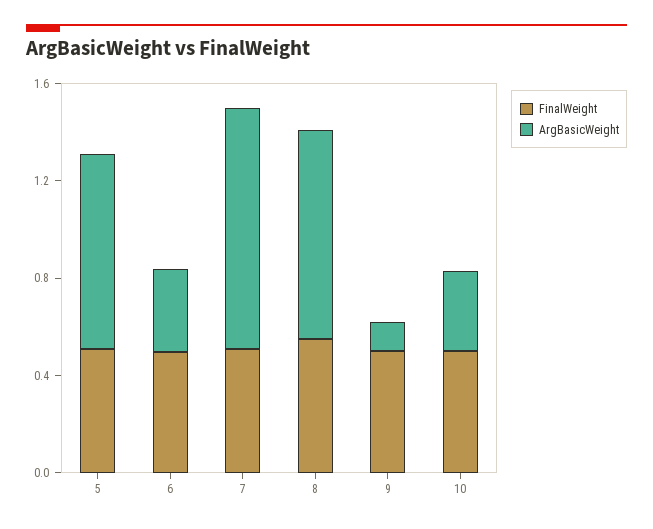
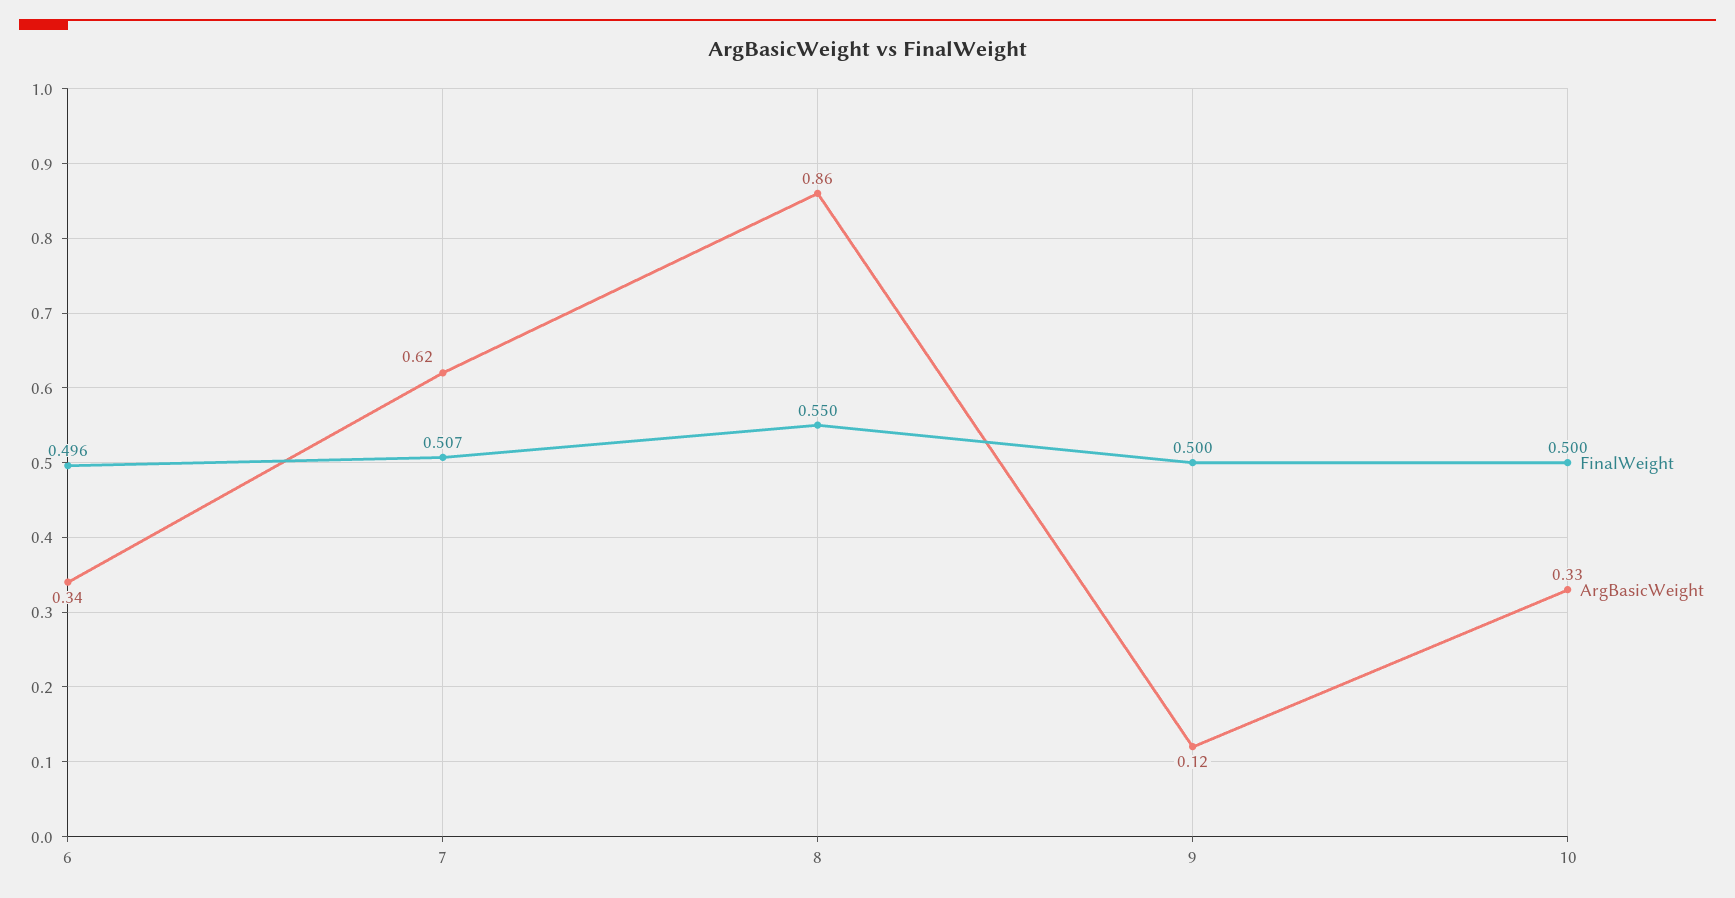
  {
    "FinalWeight": {
-     "5": 0.5,
      "6": 0.496,
      "7": 0.507,
      "8": 0.55,
      "9": 0.5,
      "10": 0.5
    },
    "ArgBasicWeight": {
-     "5": 0.8,
      "6": 0.34,
-     "7": 1,
+     "7": 0.62,
      "8": 0.86,
      "9": 0.12,
      "10": 0.33
    }
  }

